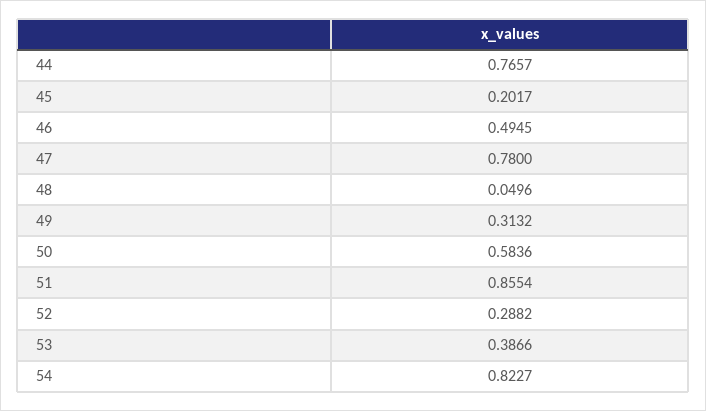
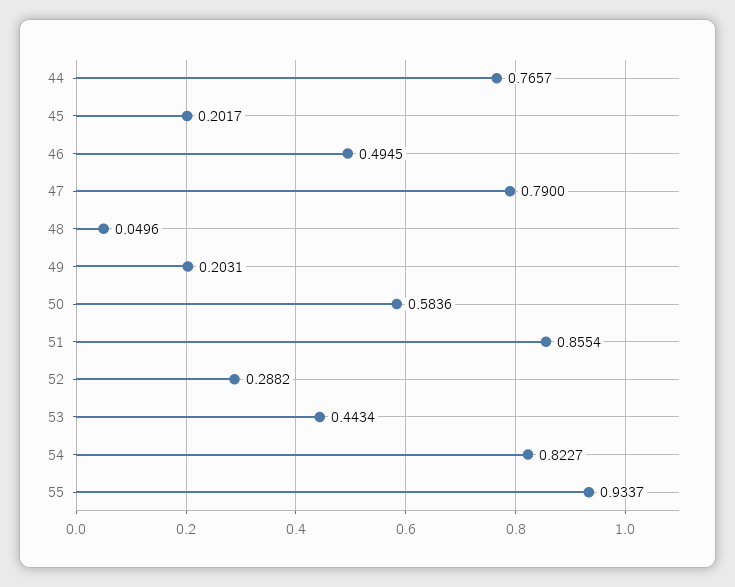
  {
    "44": 0.7657,
    "45": 0.2017,
    "46": 0.4945,
-   "47": 0.78,
+   "47": 0.79,
    "48": 0.0496,
-   "49": 0.3132,
+   "49": 0.2031,
    "50": 0.5836,
    "51": 0.8554,
    "52": 0.2882,
-   "53": 0.3866,
+   "53": 0.4434,
-   "54": 0.8227
+   "54": 0.8227,
+   "55": 0.9337
  }

